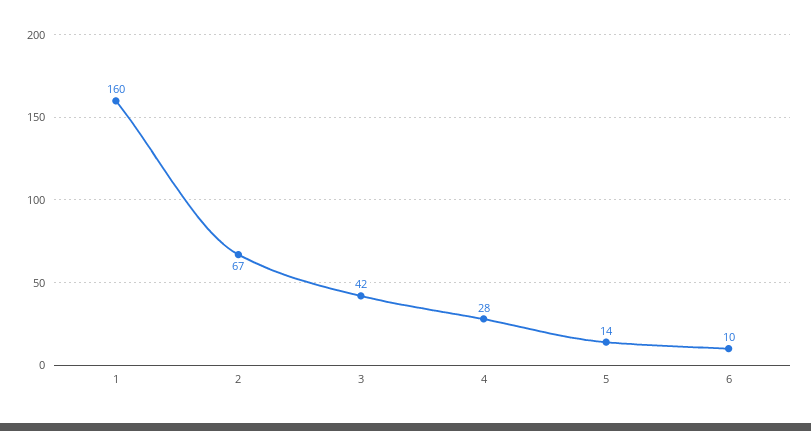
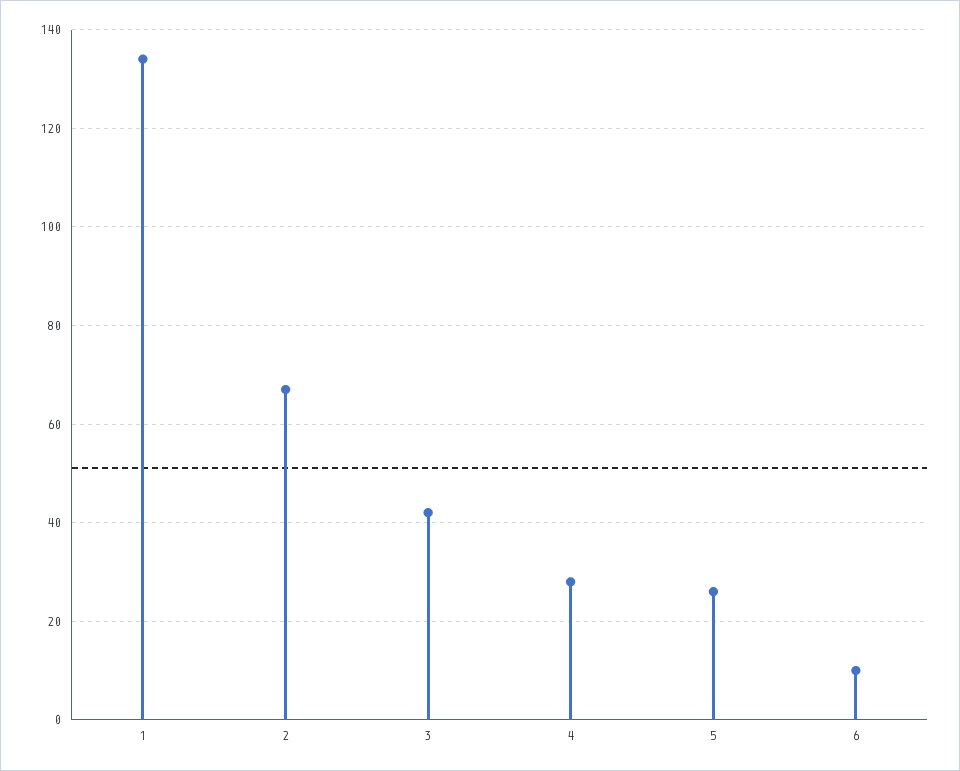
  {
-   "1": 160,
+   "1": 135,
    "2": 67,
    "3": 42,
    "4": 28,
-   "5": 14,
+   "5": 25,
    "6": 10
  }

